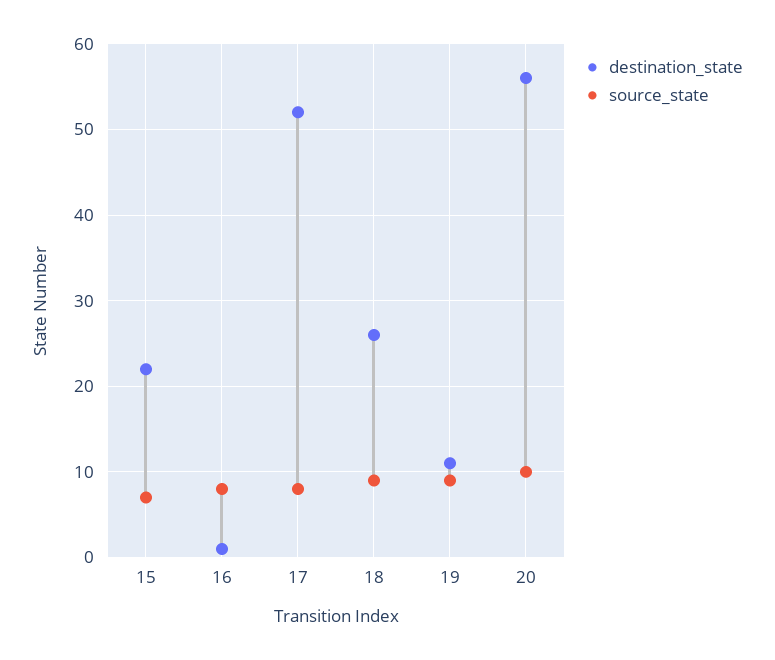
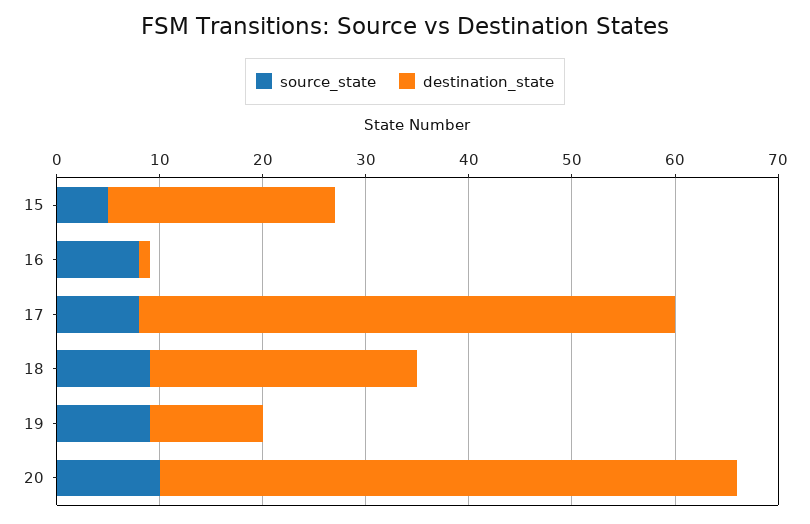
  {
    "destination_state": {
      "15": 22,
      "16": 1,
      "17": 52,
      "18": 26,
      "19": 11,
      "20": 56
    },
    "source_state": {
-     "15": 7,
+     "15": 5,
      "16": 8,
      "17": 8,
      "18": 9,
      "19": 9,
      "20": 10
    }
  }

